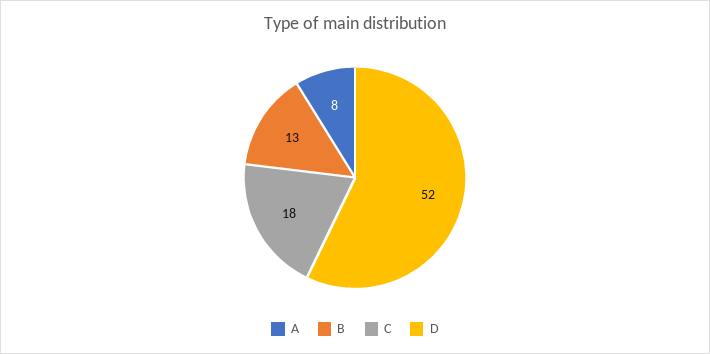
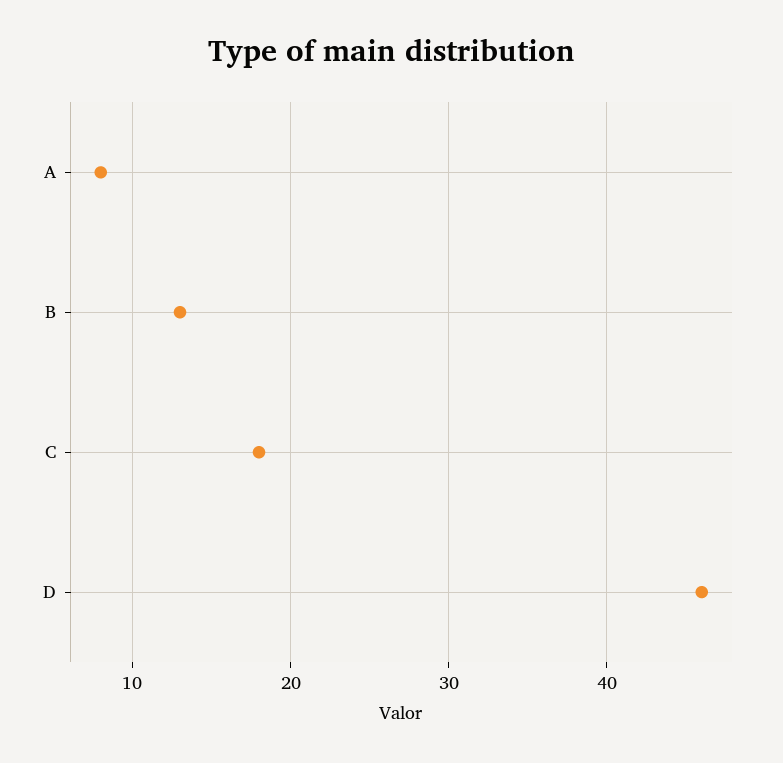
  {
    "A": 8,
    "B": 13,
    "C": 18,
-   "D": 52
+   "D": 46
  }

